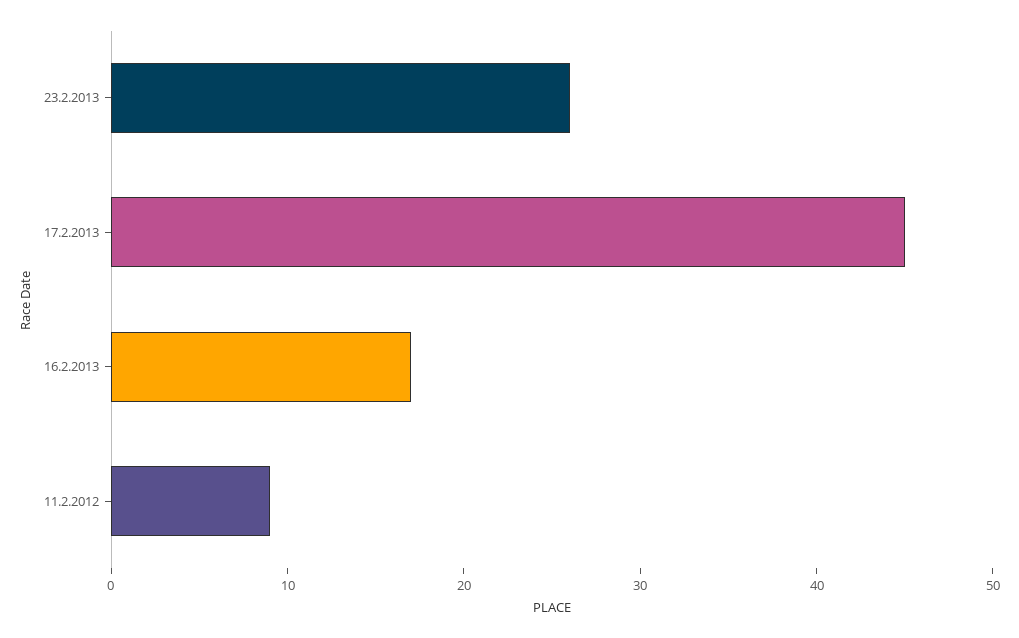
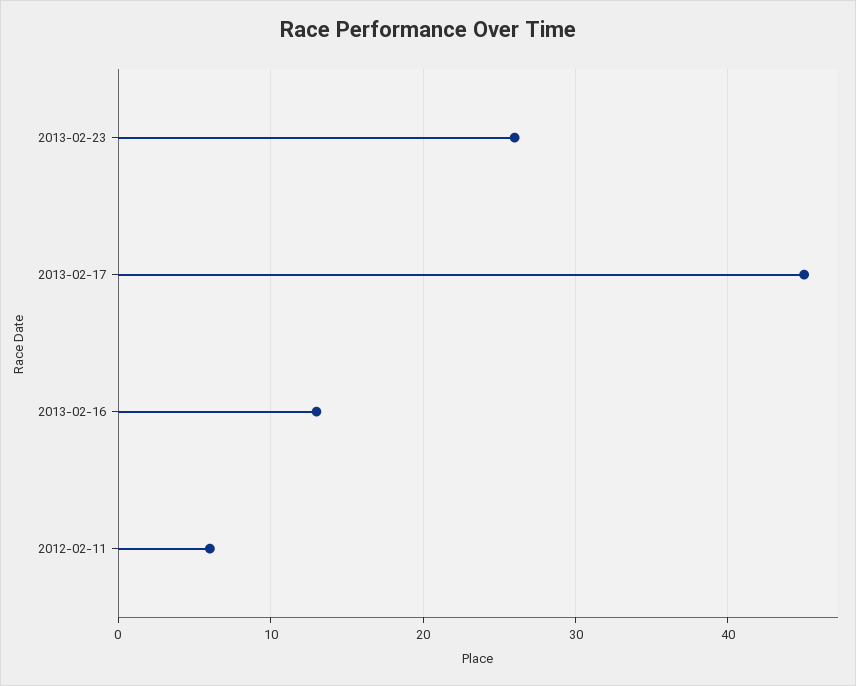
  {
    "23.2.2013": 26,
    "17.2.2013": 45,
-   "16.2.2013": 17,
+   "16.2.2013": 13,
-   "11.2.2012": 9
+   "11.2.2012": 6
  }

